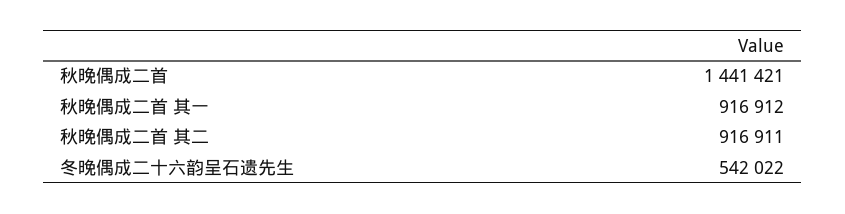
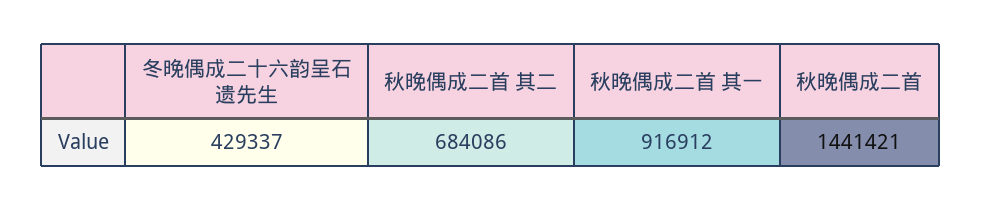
  {
    "秋晚偶成二首": 1441421,
    "秋晚偶成二首 其一": 916912,
-   "秋晚偶成二首 其二": 916911,
+   "秋晚偶成二首 其二": 684086,
-   "冬晚偶成二十六韵呈石遗先生": 542022
+   "冬晚偶成二十六韵呈石遗先生": 429337
  }

